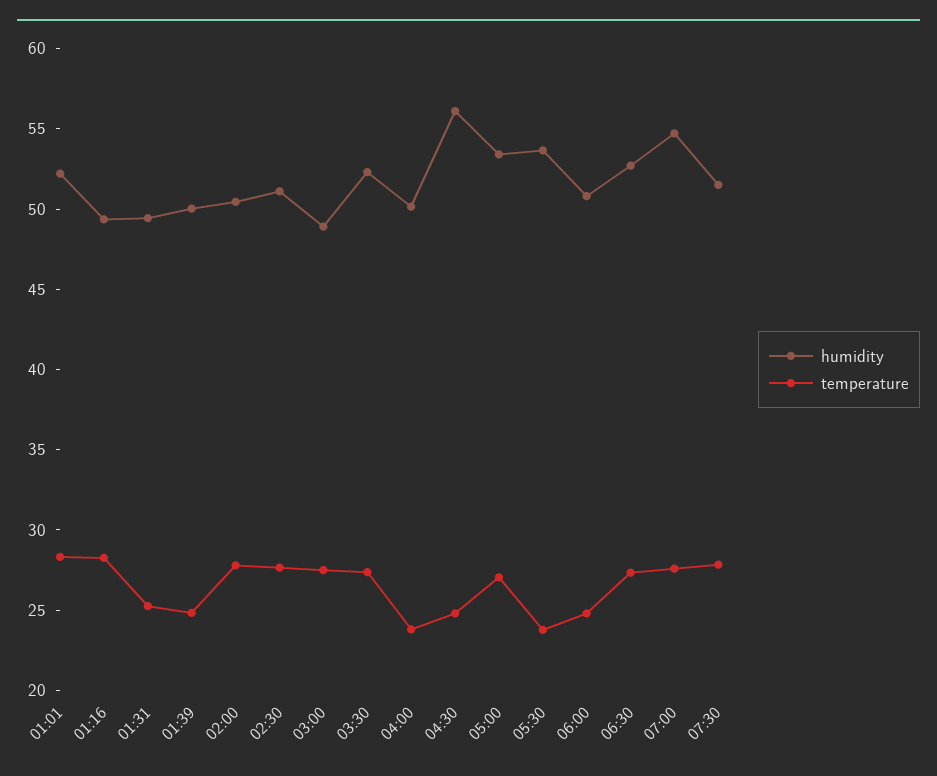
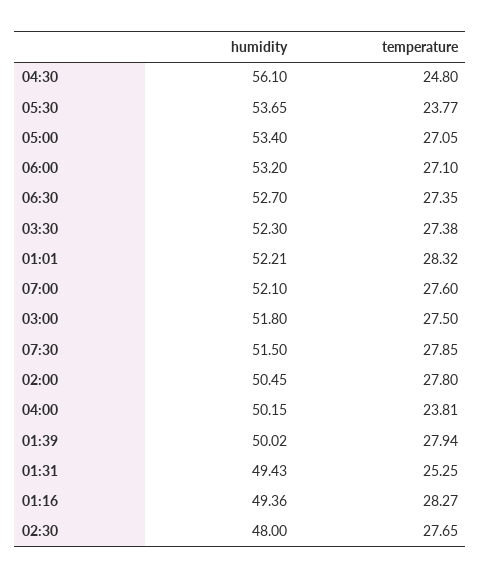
  {
    "humidity": {
      "01:01": 52.21,
      "01:16": 49.36,
      "01:31": 49.43,
      "01:39": 50.02,
      "02:00": 50.45,
-     "02:30": 51,
+     "02:30": 48,
-     "03:00": 49,
+     "03:00": 51.8,
      "03:30": 52.3,
      "04:00": 50.15,
      "04:30": 56.1,
      "05:00": 53.4,
      "05:30": 53.65,
-     "06:00": 51,
+     "06:00": 53.2,
      "06:30": 52.7,
-     "07:00": 55,
+     "07:00": 52.1,
      "07:30": 51.5
    },
    "temperature": {
      "01:01": 28.32,
      "01:16": 28.27,
      "01:31": 25.25,
-     "01:39": 25,
+     "01:39": 27.94,
      "02:00": 27.8,
      "02:30": 27.65,
      "03:00": 27.5,
      "03:30": 27.38,
      "04:00": 23.81,
      "04:30": 24.8,
      "05:00": 27.05,
      "05:30": 23.77,
-     "06:00": 25,
+     "06:00": 27.1,
      "06:30": 27.35,
      "07:00": 27.6,
      "07:30": 27.85
    }
  }

